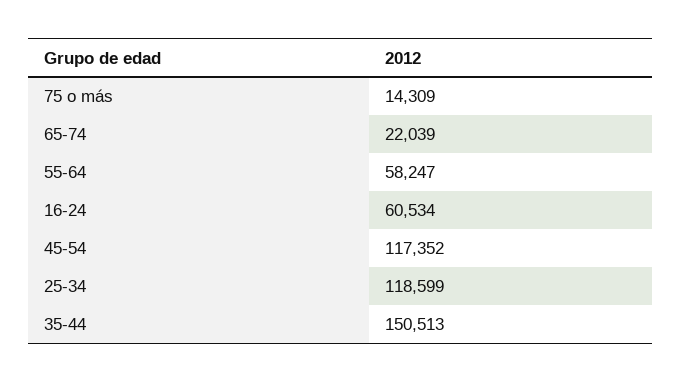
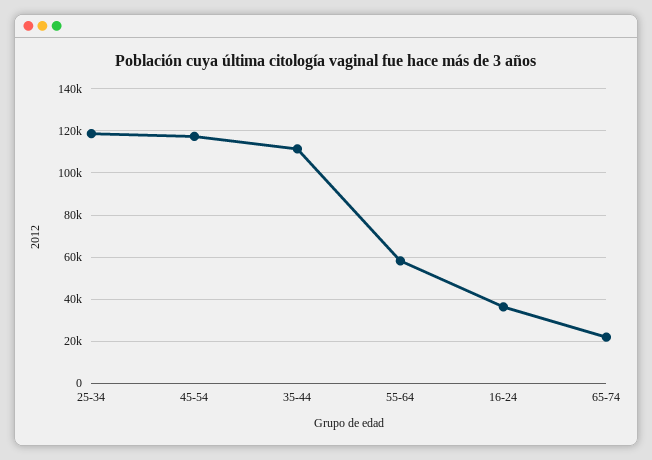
  {
-   "75 o más": 14309,
    "65-74": 22039,
    "55-64": 58247,
-   "16-24": 60534,
+   "16-24": 35000,
    "45-54": 117352,
    "25-34": 118599,
-   "35-44": 150513
+   "35-44": 110000
  }

